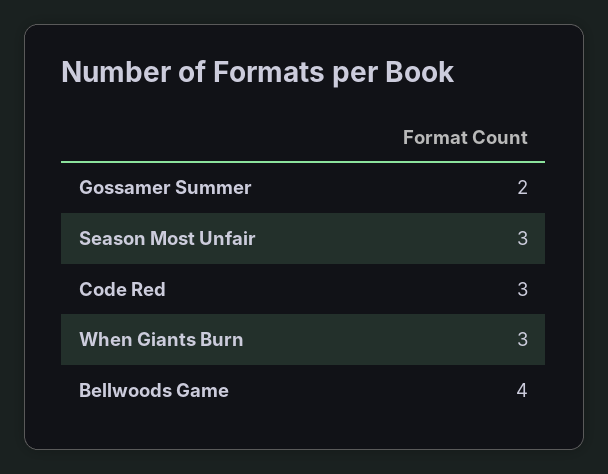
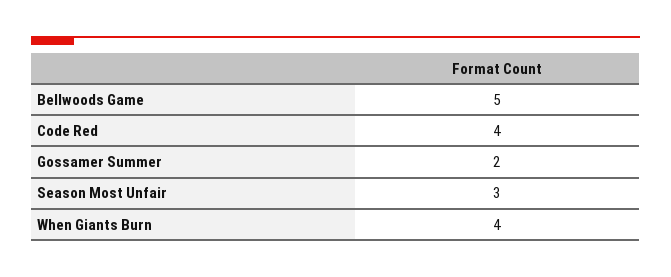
  {
    "Gossamer Summer": 2,
    "Season Most Unfair": 3,
-   "Code Red": 3,
+   "Code Red": 4,
-   "When Giants Burn": 3,
+   "When Giants Burn": 4,
-   "Bellwoods Game": 4
+   "Bellwoods Game": 5
  }

